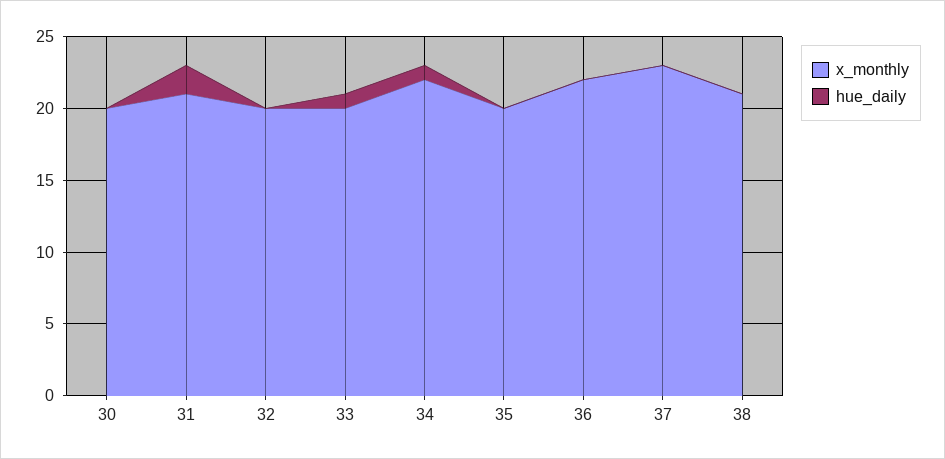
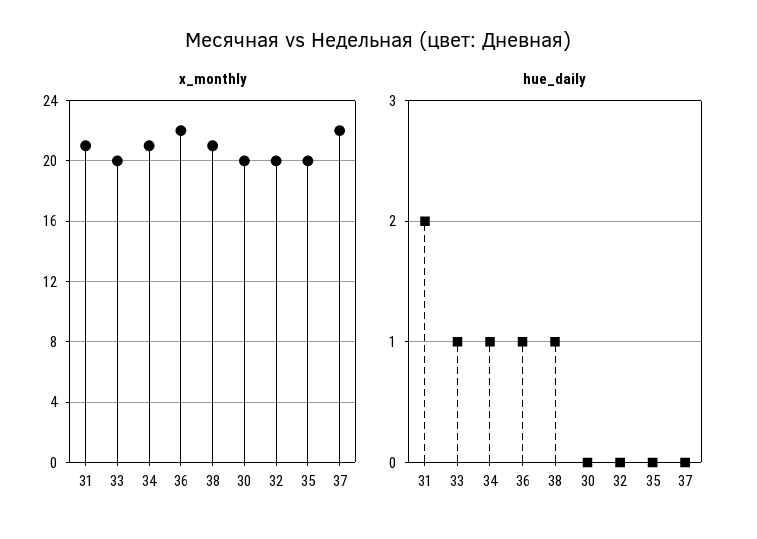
  {
    "x_monthly": {
      "30": 20,
      "31": 21,
      "32": 20,
      "33": 20,
-     "34": 22,
+     "34": 21,
      "35": 20,
      "36": 22,
-     "37": 23,
+     "37": 22,
      "38": 21
    },
    "hue_daily": {
      "30": 0,
      "31": 2,
      "32": 0,
      "33": 1,
      "34": 1,
      "35": 0,
-     "36": 0,
+     "36": 1,
      "37": 0,
-     "38": 0
+     "38": 1
    }
  }

